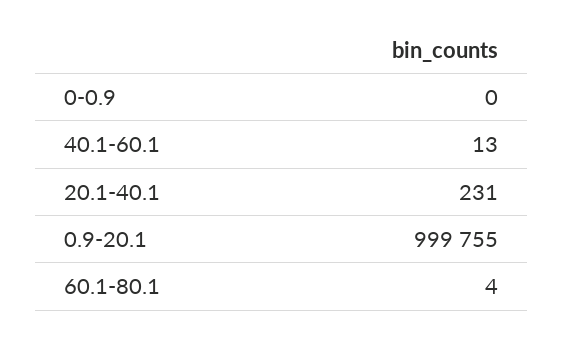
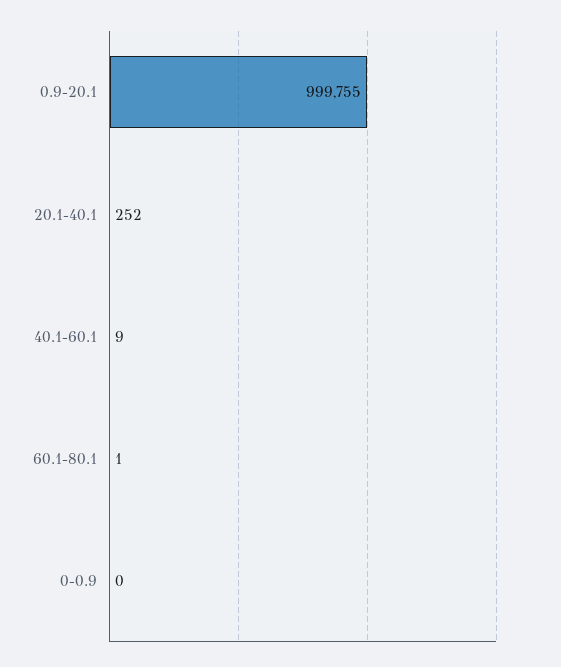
  {
    "0-0.9": 0,
-   "40.1-60.1": 13,
+   "40.1-60.1": 9,
-   "20.1-40.1": 231,
+   "20.1-40.1": 252,
    "0.9-20.1": 999755,
-   "60.1-80.1": 4
+   "60.1-80.1": 1
  }

